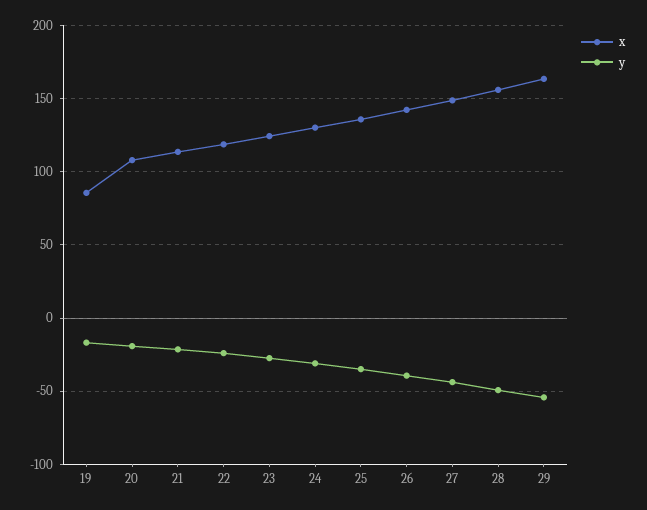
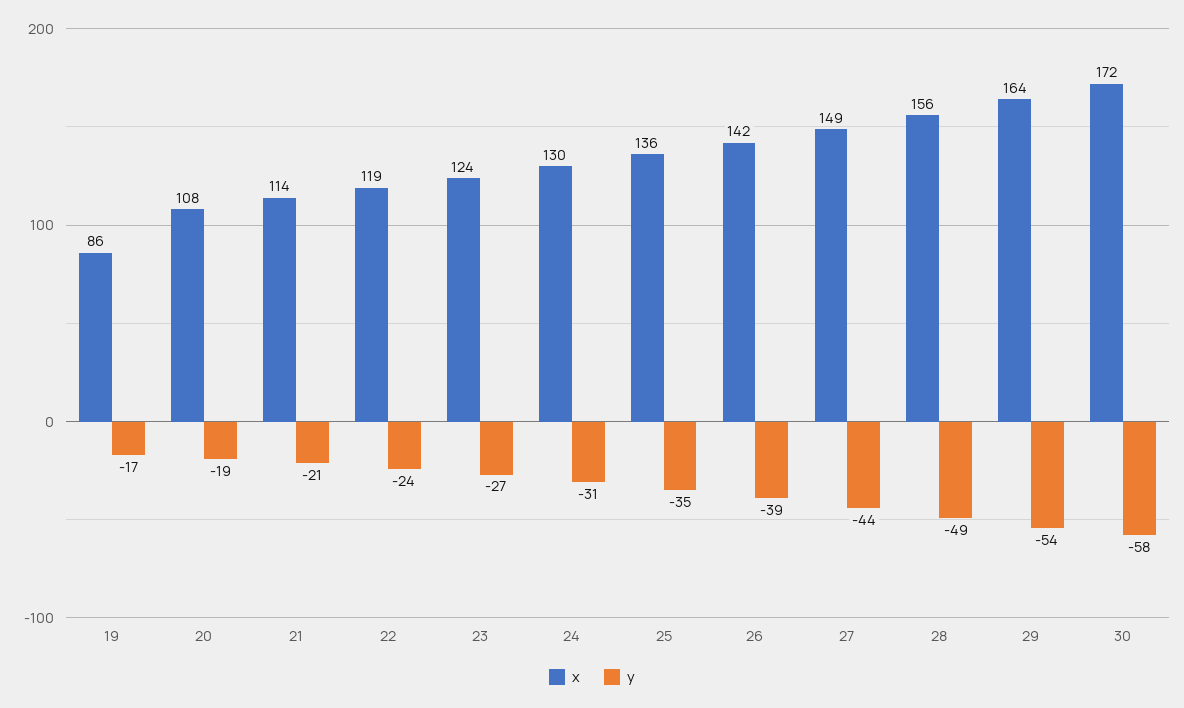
  {
    "x": {
      "19": 86,
      "20": 108,
      "21": 114,
      "22": 119,
      "23": 124,
      "24": 130,
      "25": 136,
      "26": 142,
      "27": 149,
      "28": 156,
-     "29": 164
+     "29": 164,
+     "30": 172
    },
    "y": {
      "19": -17,
      "20": -19,
      "21": -21,
      "22": -24,
      "23": -27,
      "24": -31,
      "25": -35,
      "26": -39,
      "27": -44,
      "28": -49,
-     "29": -54
+     "29": -54,
+     "30": -58
    }
  }

